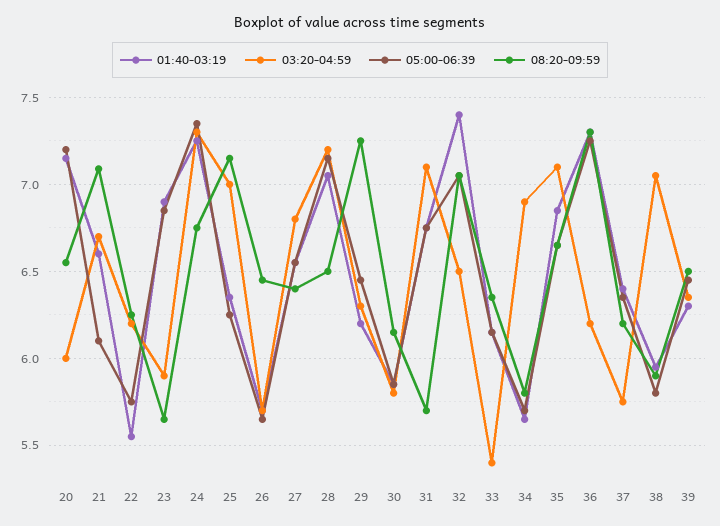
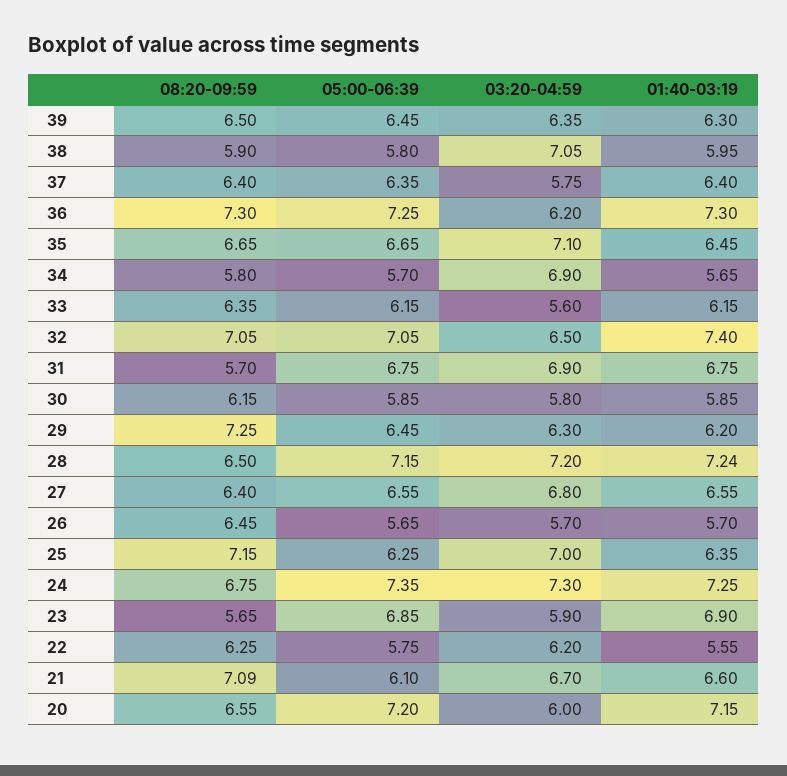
  {
    "01:40-03:19": {
      "20": 7.15,
      "21": 6.6,
      "22": 5.55,
      "23": 6.9,
      "24": 7.25,
      "25": 6.35,
      "26": 5.7,
      "27": 6.55,
-     "28": 7.05,
+     "28": 7.24,
      "29": 6.2,
      "30": 5.85,
      "31": 6.75,
      "32": 7.4,
      "33": 6.15,
      "34": 5.65,
-     "35": 6.85,
+     "35": 6.45,
      "36": 7.3,
      "37": 6.4,
      "38": 5.95,
      "39": 6.3
    },
    "03:20-04:59": {
      "20": 6,
      "21": 6.7,
      "22": 6.2,
      "23": 5.9,
      "24": 7.3,
      "25": 7,
      "26": 5.7,
      "27": 6.8,
      "28": 7.2,
      "29": 6.3,
      "30": 5.8,
-     "31": 7.1,
+     "31": 6.9,
      "32": 6.5,
-     "33": 5.4,
+     "33": 5.6,
      "34": 6.9,
      "35": 7.1,
      "36": 6.2,
      "37": 5.75,
      "38": 7.05,
      "39": 6.35
    },
    "05:00-06:39": {
      "20": 7.2,
      "21": 6.1,
      "22": 5.75,
      "23": 6.85,
      "24": 7.35,
      "25": 6.25,
      "26": 5.65,
      "27": 6.55,
      "28": 7.15,
      "29": 6.45,
      "30": 5.85,
      "31": 6.75,
      "32": 7.05,
      "33": 6.15,
      "34": 5.7,
      "35": 6.65,
      "36": 7.25,
      "37": 6.35,
      "38": 5.8,
      "39": 6.45
    },
    "08:20-09:59": {
      "20": 6.55,
      "21": 7.09,
      "22": 6.25,
      "23": 5.65,
      "24": 6.75,
      "25": 7.15,
      "26": 6.45,
      "27": 6.4,
      "28": 6.5,
      "29": 7.25,
      "30": 6.15,
      "31": 5.7,
      "32": 7.05,
      "33": 6.35,
      "34": 5.8,
      "35": 6.65,
      "36": 7.3,
-     "37": 6.2,
+     "37": 6.4,
      "38": 5.9,
      "39": 6.5
    }
  }

